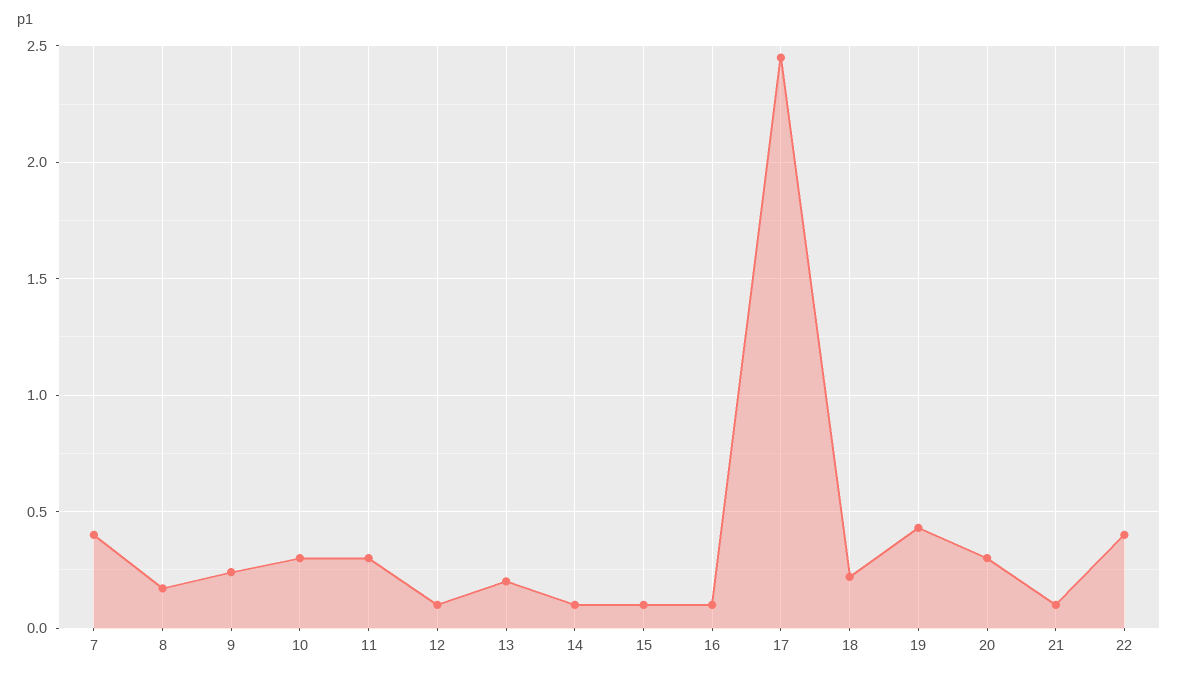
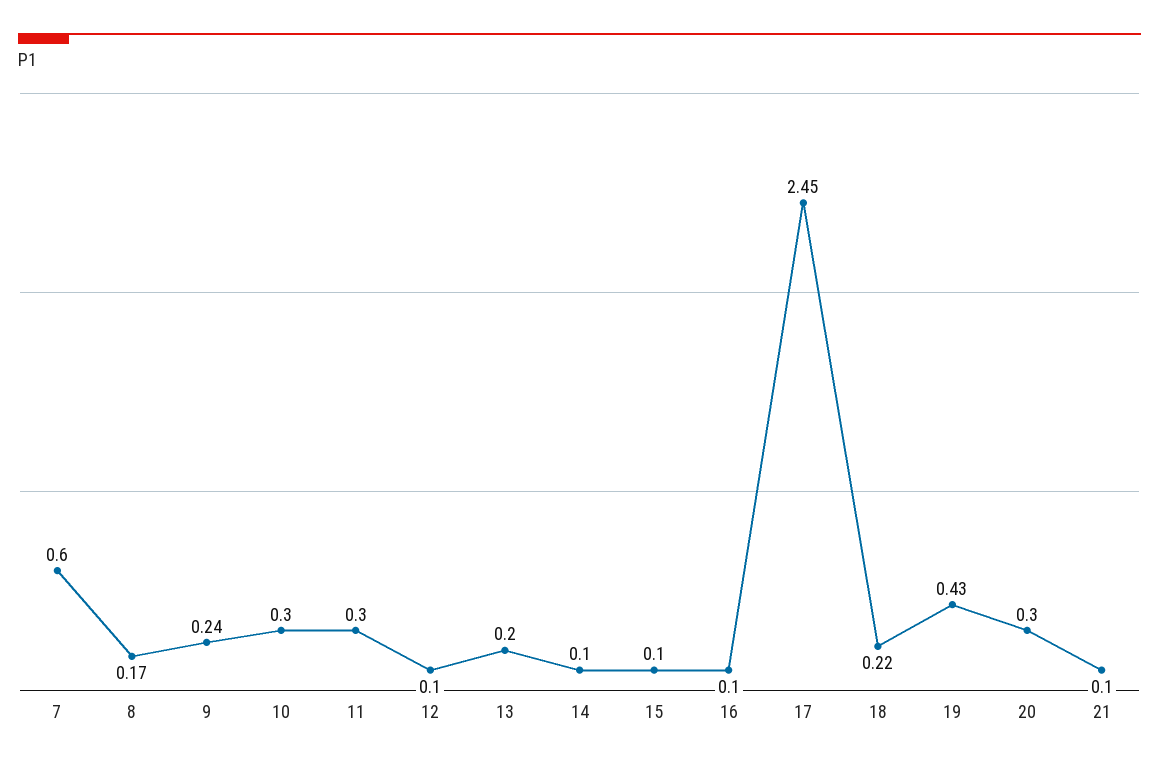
  {
-   "7": 0.4,
+   "7": 0.6,
    "8": 0.17,
    "9": 0.24,
    "10": 0.3,
    "11": 0.3,
    "12": 0.1,
    "13": 0.2,
    "14": 0.1,
    "15": 0.1,
    "16": 0.1,
    "17": 2.45,
    "18": 0.22,
    "19": 0.43,
    "20": 0.3,
-   "21": 0.1,
+   "21": 0.1
-   "22": 0.4
  }

